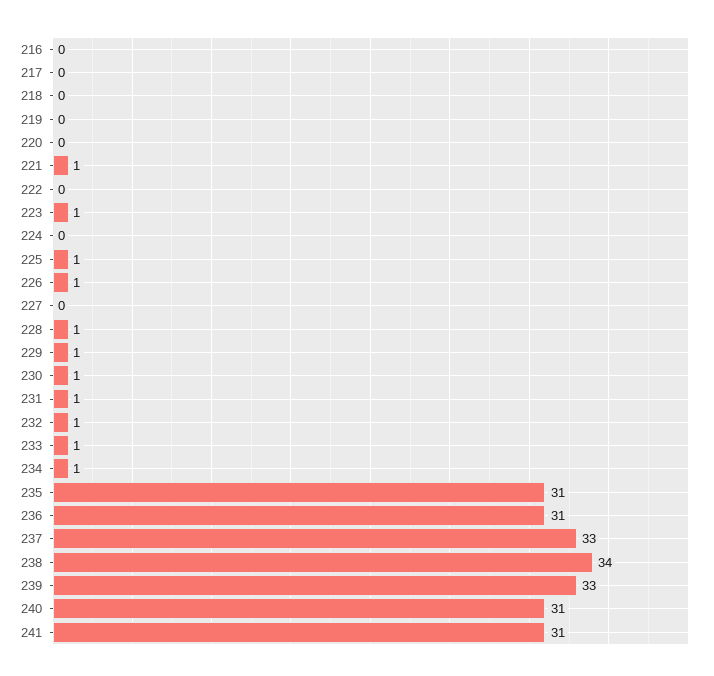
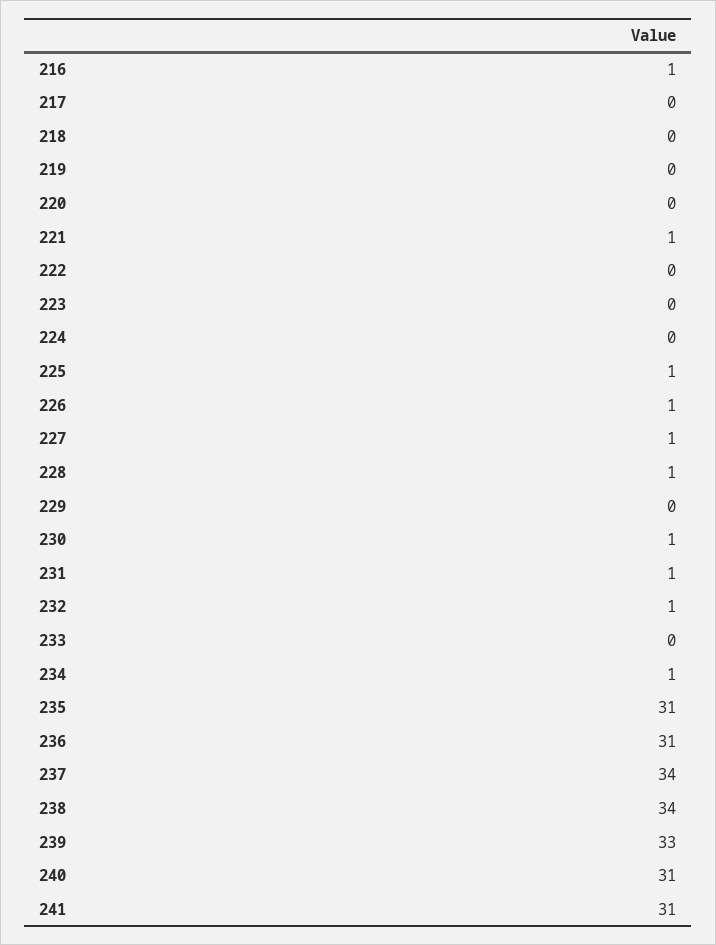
  {
-   "216": 0,
+   "216": 1,
    "217": 0,
    "218": 0,
    "219": 0,
    "220": 0,
    "221": 1,
    "222": 0,
-   "223": 1,
+   "223": 0,
    "224": 0,
    "225": 1,
    "226": 1,
-   "227": 0,
+   "227": 1,
    "228": 1,
-   "229": 1,
+   "229": 0,
    "230": 1,
    "231": 1,
    "232": 1,
-   "233": 1,
+   "233": 0,
    "234": 1,
    "235": 31,
    "236": 31,
-   "237": 33,
+   "237": 34,
    "238": 34,
    "239": 33,
    "240": 31,
    "241": 31
  }

